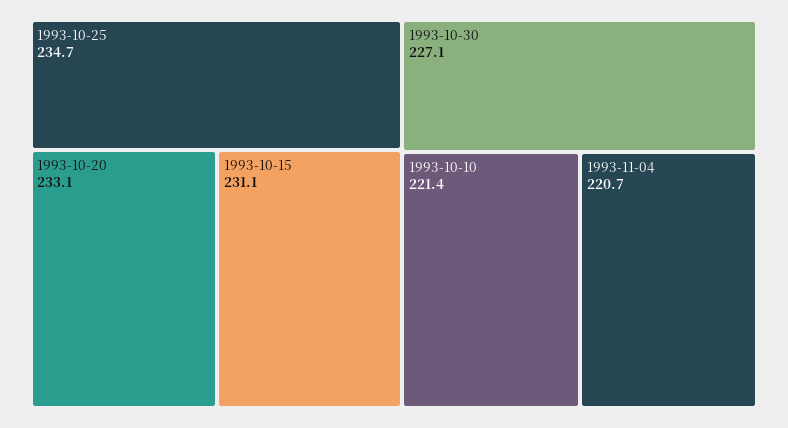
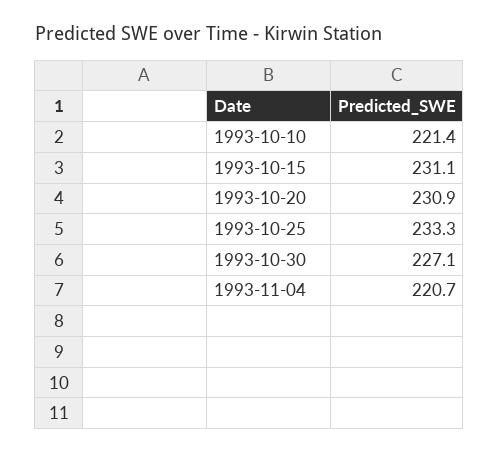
  {
-   "1993-10-25": 234.7,
+   "1993-10-25": 233.3,
-   "1993-10-20": 233.1,
+   "1993-10-20": 230.9,
    "1993-10-15": 231.1,
    "1993-10-30": 227.1,
    "1993-10-10": 221.4,
    "1993-11-04": 220.7
  }

